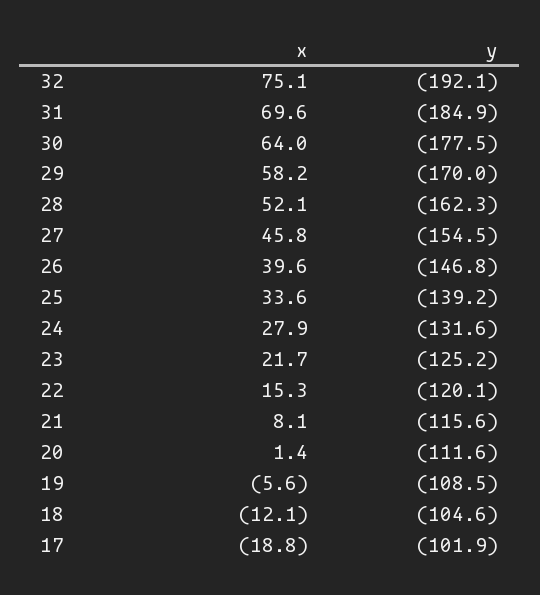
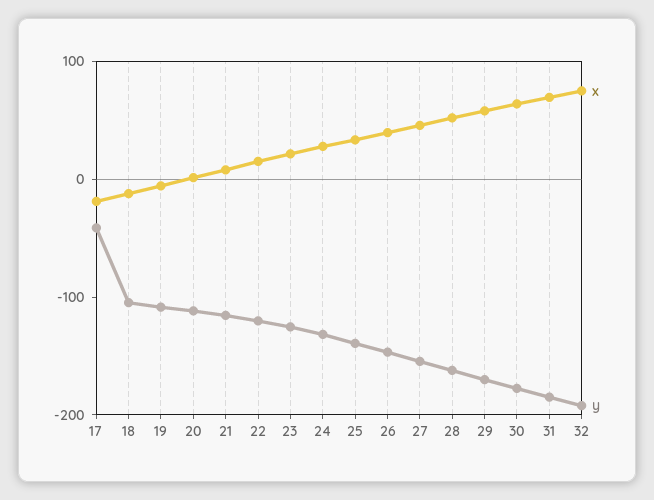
  {
    "x": {
      "32": 75.1,
      "31": 69.6,
      "30": 64,
      "29": 58.2,
      "28": 52.1,
      "27": 45.8,
      "26": 39.6,
      "25": 33.6,
      "24": 27.9,
      "23": 21.7,
      "22": 15.3,
      "21": 8.1,
      "20": 1.4,
      "19": -5.6,
      "18": -12.1,
      "17": -18.8
    },
    "y": {
      "32": -192.1,
      "31": -184.9,
      "30": -177.5,
      "29": -170,
      "28": -162.3,
      "27": -154.5,
      "26": -146.8,
      "25": -139.2,
      "24": -131.6,
      "23": -125.2,
      "22": -120.1,
      "21": -115.6,
      "20": -111.6,
      "19": -108.5,
      "18": -104.6,
-     "17": -101.9
+     "17": -40
    }
  }

